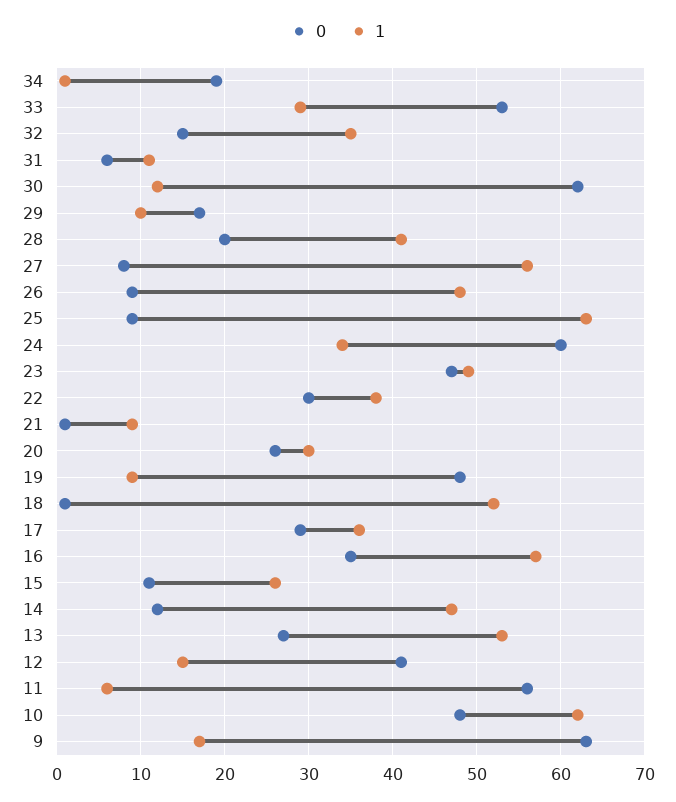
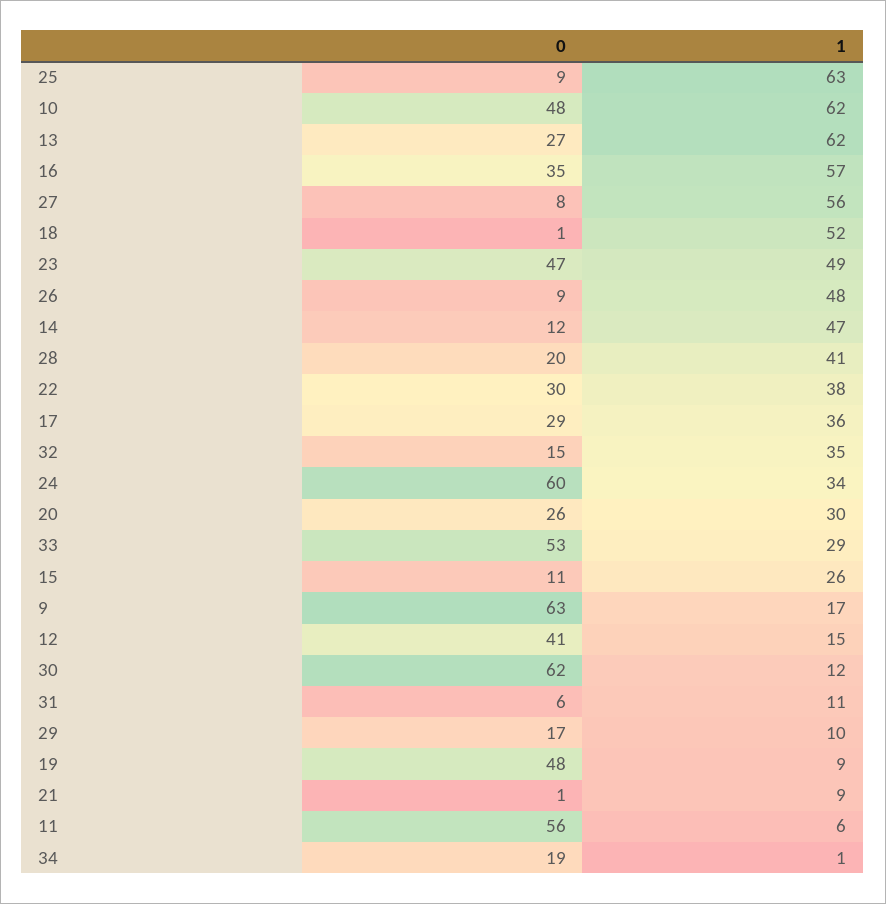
  {
    "0": {
      "34": 19,
      "33": 53,
      "32": 15,
      "31": 6,
      "30": 62,
      "29": 17,
      "28": 20,
      "27": 8,
      "26": 9,
      "25": 9,
      "24": 60,
      "23": 47,
      "22": 30,
      "21": 1,
      "20": 26,
      "19": 48,
      "18": 1,
      "17": 29,
      "16": 35,
      "15": 11,
      "14": 12,
      "13": 27,
      "12": 41,
      "11": 56,
      "10": 48,
      "9": 63
    },
    "1": {
      "34": 1,
      "33": 29,
      "32": 35,
      "31": 11,
      "30": 12,
      "29": 10,
      "28": 41,
      "27": 56,
      "26": 48,
      "25": 63,
      "24": 34,
      "23": 49,
      "22": 38,
      "21": 9,
      "20": 30,
      "19": 9,
      "18": 52,
      "17": 36,
      "16": 57,
      "15": 26,
      "14": 47,
-     "13": 53,
+     "13": 62,
      "12": 15,
      "11": 6,
      "10": 62,
      "9": 17
    }
  }

